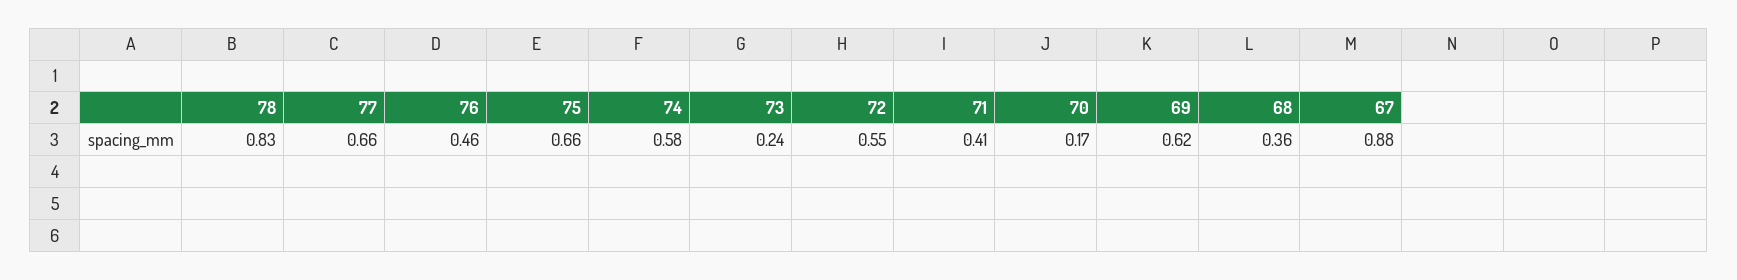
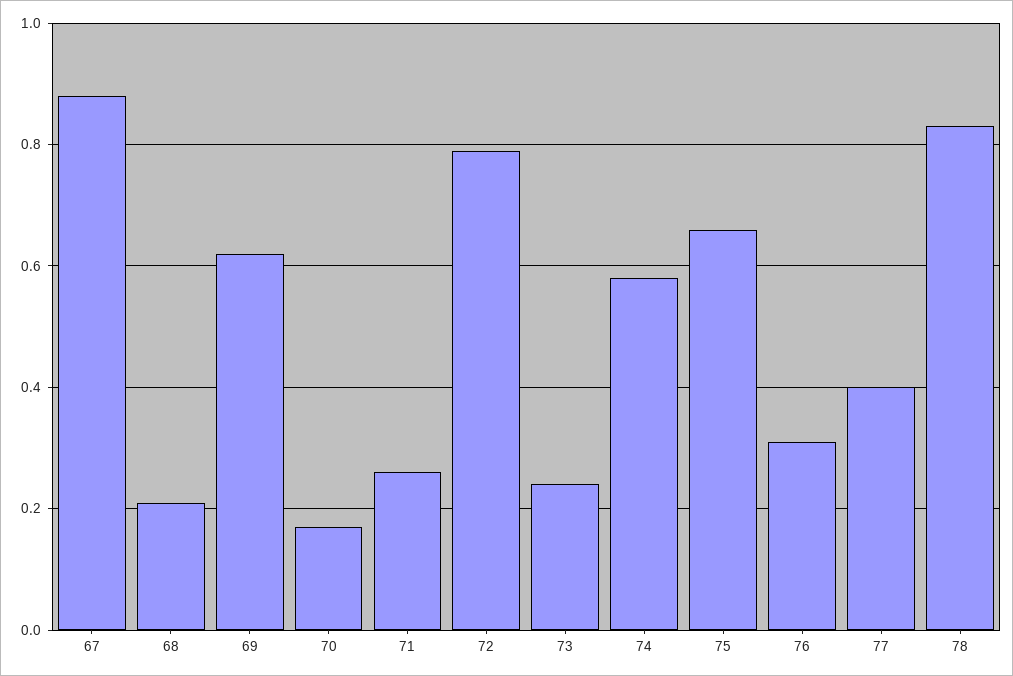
  {
    "78": 0.83,
-   "77": 0.66,
+   "77": 0.4,
-   "76": 0.46,
+   "76": 0.3,
    "75": 0.66,
    "74": 0.58,
    "73": 0.24,
-   "72": 0.55,
+   "72": 0.8,
-   "71": 0.41,
+   "71": 0.25,
    "70": 0.17,
    "69": 0.62,
-   "68": 0.36,
+   "68": 0.2,
    "67": 0.88
  }

